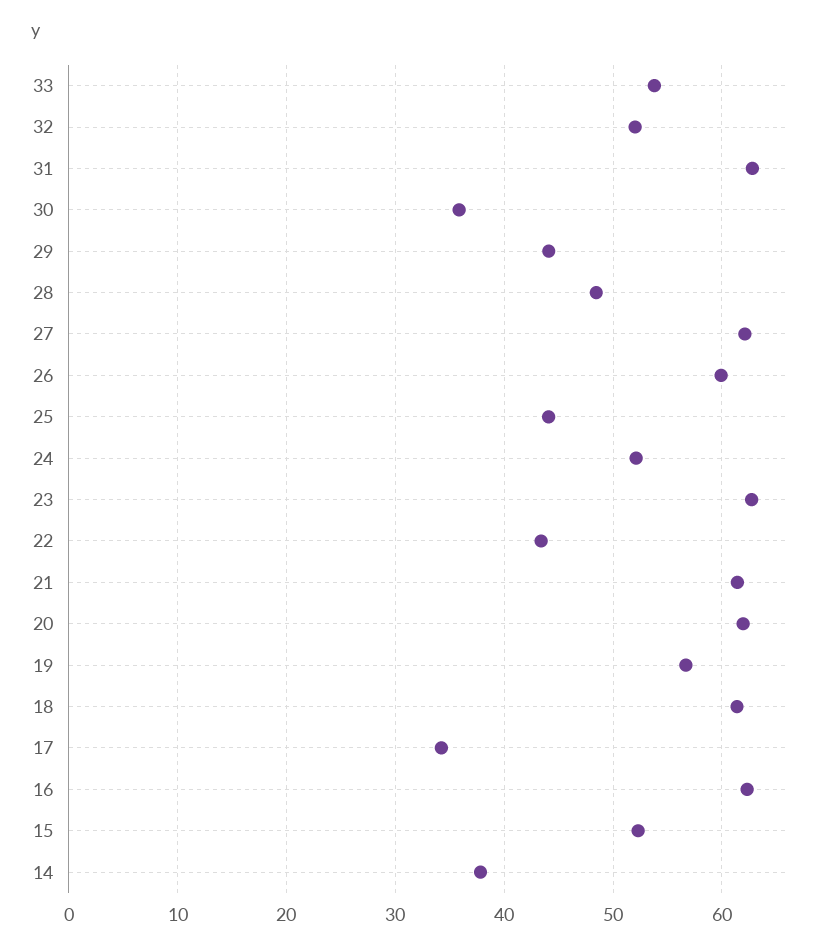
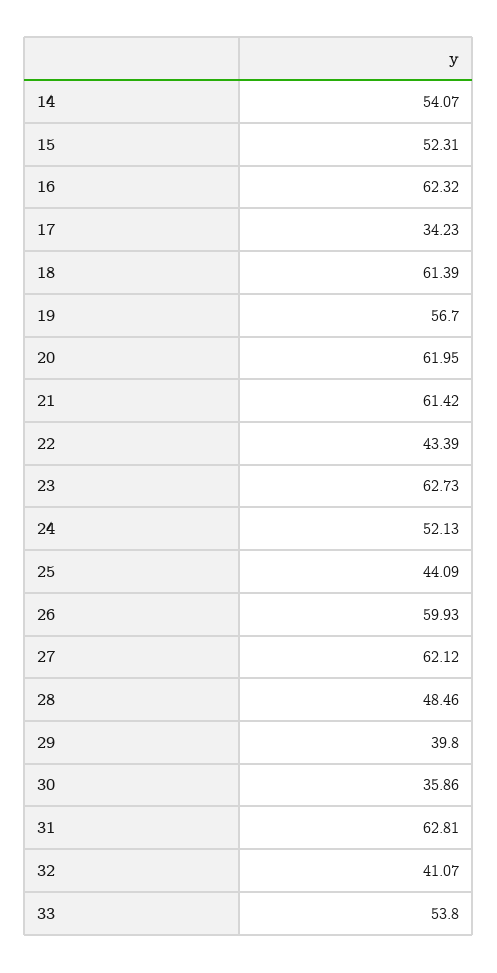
  {
    "33": 53.8,
-   "32": 52,
+   "32": 41.07,
    "31": 62.81,
    "30": 35.86,
-   "29": 44,
+   "29": 39.8,
    "28": 48.46,
    "27": 62.12,
    "26": 59.93,
    "25": 44.09,
    "24": 52.13,
    "23": 62.73,
    "22": 43.39,
    "21": 61.42,
    "20": 61.95,
    "19": 56.7,
    "18": 61.39,
    "17": 34.23,
    "16": 62.32,
    "15": 52.31,
-   "14": 38
+   "14": 54.07
  }

